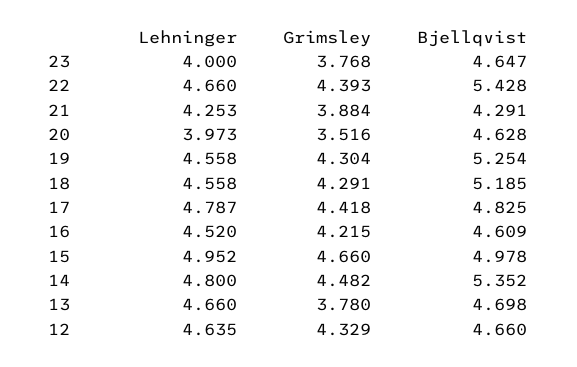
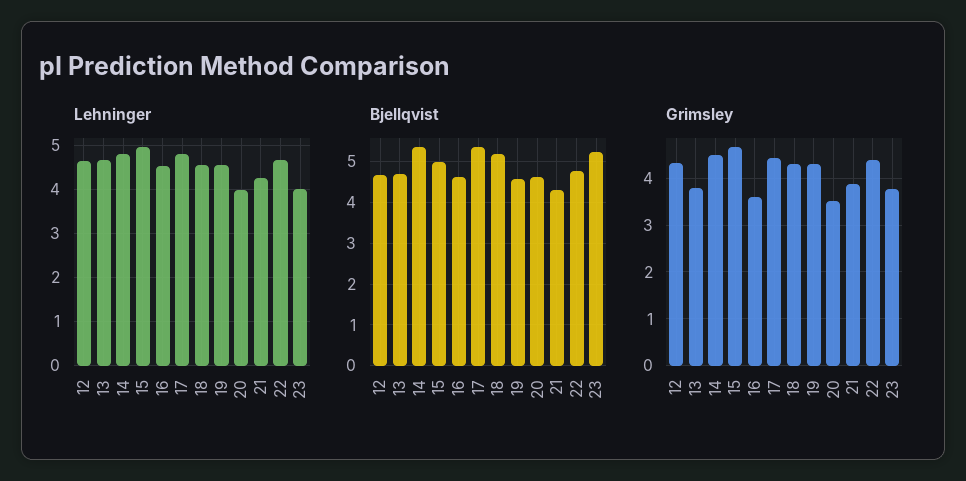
  {
    "Lehninger": {
      "23": 4,
      "22": 4.66,
      "21": 4.253,
      "20": 3.973,
      "19": 4.558,
      "18": 4.558,
      "17": 4.787,
      "16": 4.52,
      "15": 4.952,
      "14": 4.8,
      "13": 4.66,
      "12": 4.635
    },
    "Grimsley": {
      "23": 3.768,
      "22": 4.393,
      "21": 3.884,
      "20": 3.516,
      "19": 4.304,
      "18": 4.291,
      "17": 4.418,
-     "16": 4.215,
+     "16": 3.6,
      "15": 4.66,
      "14": 4.482,
      "13": 3.78,
      "12": 4.329
    },
    "Bjellqvist": {
-     "23": 4.647,
+     "23": 5.2,
-     "22": 5.428,
+     "22": 4.8,
      "21": 4.291,
      "20": 4.628,
-     "19": 5.254,
+     "19": 4.6,
      "18": 5.185,
-     "17": 4.825,
+     "17": 5.4,
      "16": 4.609,
      "15": 4.978,
      "14": 5.352,
      "13": 4.698,
      "12": 4.66
    }
  }

